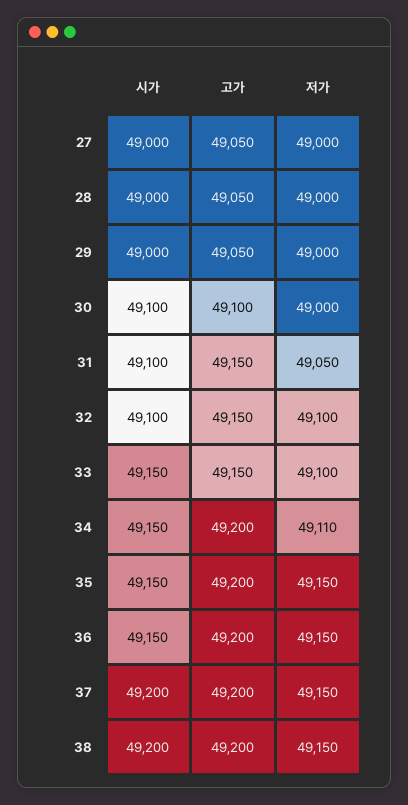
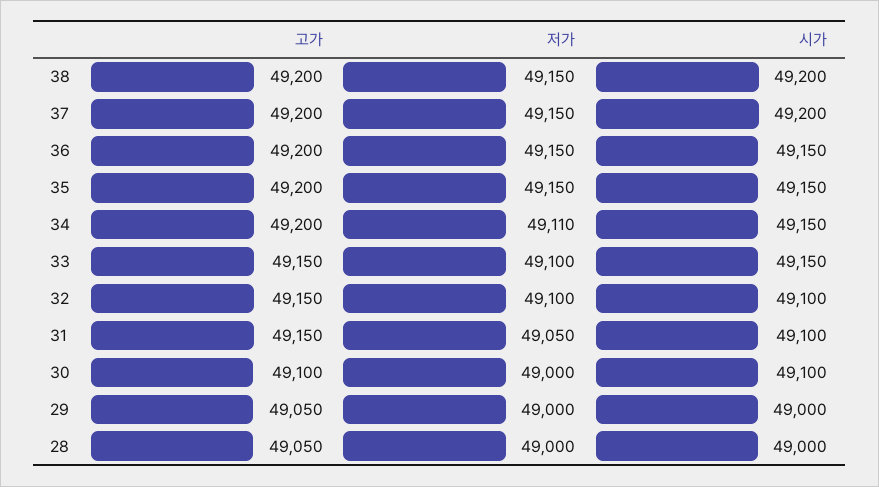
  {
    "시가": {
-     "27": 49000,
      "28": 49000,
      "29": 49000,
      "30": 49100,
      "31": 49100,
      "32": 49100,
      "33": 49150,
      "34": 49150,
      "35": 49150,
      "36": 49150,
      "37": 49200,
      "38": 49200
    },
    "고가": {
-     "27": 49050,
      "28": 49050,
      "29": 49050,
      "30": 49100,
      "31": 49150,
      "32": 49150,
      "33": 49150,
      "34": 49200,
      "35": 49200,
      "36": 49200,
      "37": 49200,
      "38": 49200
    },
    "저가": {
-     "27": 49000,
      "28": 49000,
      "29": 49000,
      "30": 49000,
      "31": 49050,
      "32": 49100,
      "33": 49100,
      "34": 49110,
      "35": 49150,
      "36": 49150,
      "37": 49150,
      "38": 49150
    }
  }

